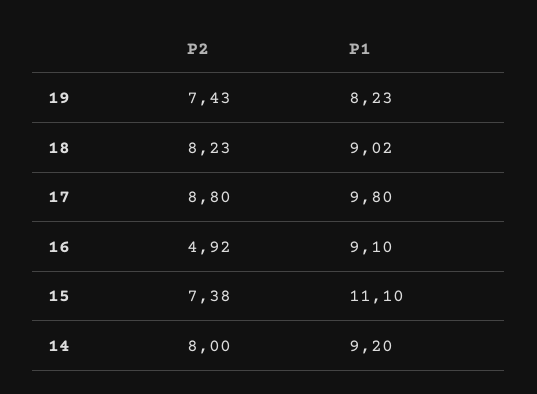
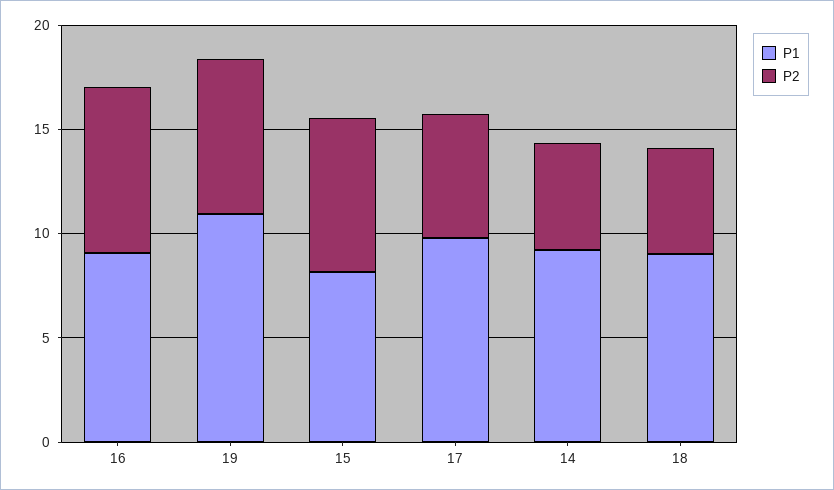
  {
    "P2": {
      "19": 7.43,
-     "18": 8.23,
+     "18": 5,
-     "17": 8.8,
+     "17": 6,
-     "16": 4.92,
+     "16": 8,
      "15": 7.38,
-     "14": 8
+     "14": 5
    },
    "P1": {
-     "19": 8.23,
+     "19": 11,
      "18": 9.02,
      "17": 9.8,
      "16": 9.1,
-     "15": 11.1,
+     "15": 8,
      "14": 9.2
    }
  }

